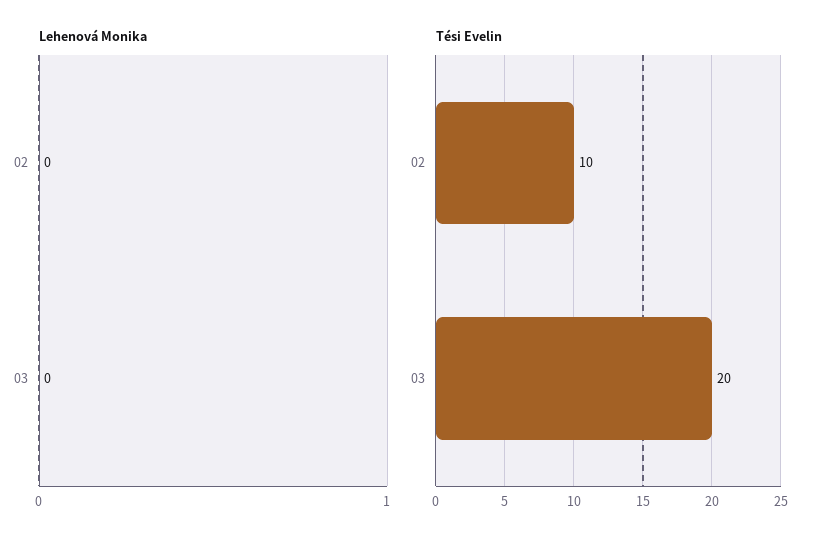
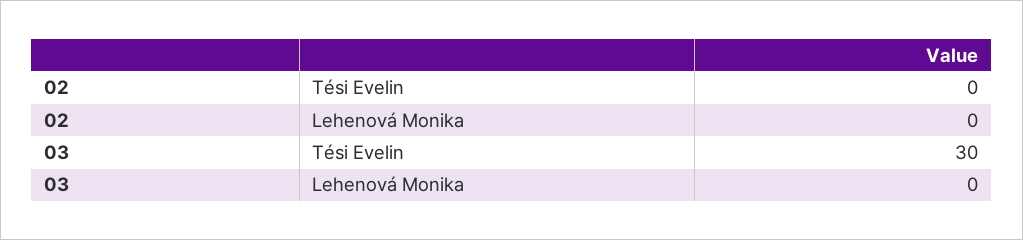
  {
    "Lehenová Monika": {
      "02": 0,
      "03": 0
    },
    "Tési Evelin": {
-     "02": 10,
+     "02": 0,
-     "03": 20
+     "03": 30
    }
  }

